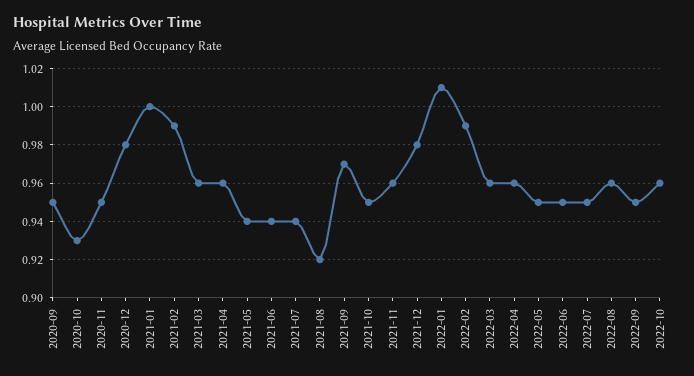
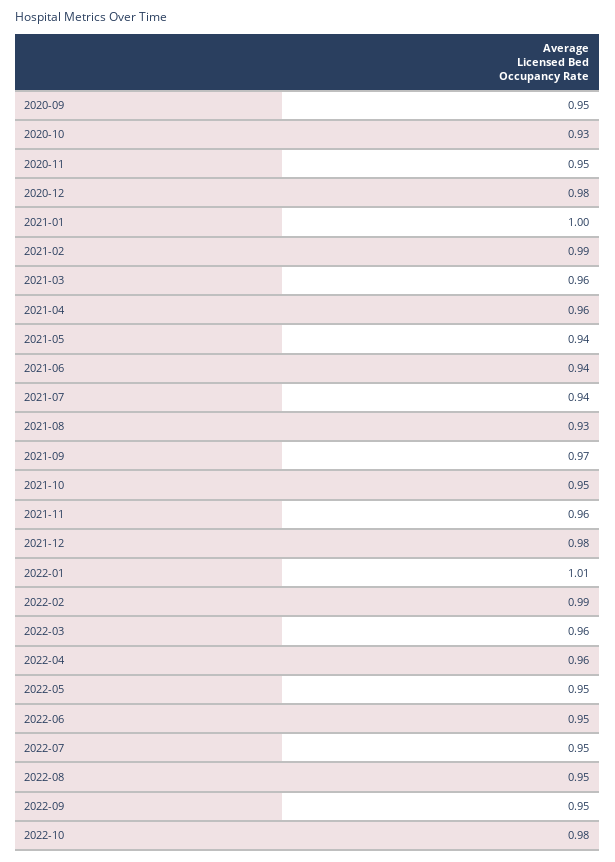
  {
    "2020-09": 0.95,
    "2020-10": 0.93,
    "2020-11": 0.95,
    "2020-12": 0.98,
    "2021-01": 1,
    "2021-02": 0.99,
    "2021-03": 0.96,
    "2021-04": 0.96,
    "2021-05": 0.94,
    "2021-06": 0.94,
    "2021-07": 0.94,
-   "2021-08": 0.92,
+   "2021-08": 0.93,
    "2021-09": 0.97,
    "2021-10": 0.95,
    "2021-11": 0.96,
    "2021-12": 0.98,
    "2022-01": 1.01,
    "2022-02": 0.99,
    "2022-03": 0.96,
    "2022-04": 0.96,
    "2022-05": 0.95,
    "2022-06": 0.95,
    "2022-07": 0.95,
-   "2022-08": 0.96,
+   "2022-08": 0.95,
    "2022-09": 0.95,
-   "2022-10": 0.96
+   "2022-10": 0.98
  }

